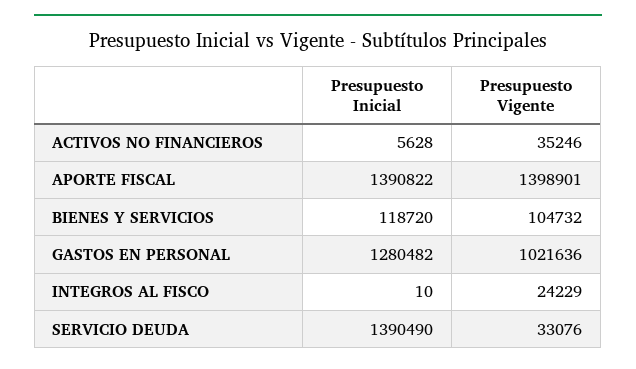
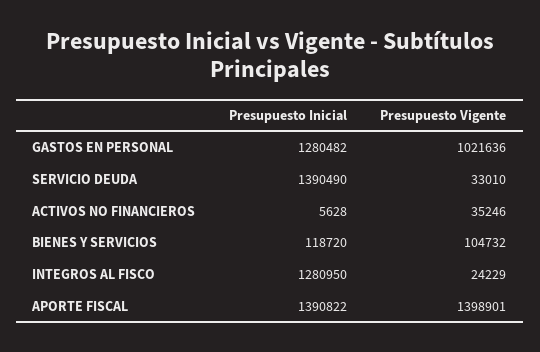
  {
    "Presupuesto Inicial": {
      "ACTIVOS NO FINANCIEROS": 5628,
      "APORTE FISCAL": 1390822,
      "BIENES Y SERVICIOS": 118720,
      "GASTOS EN PERSONAL": 1280482,
-     "INTEGROS AL FISCO": 10,
+     "INTEGROS AL FISCO": 1280950,
      "SERVICIO DEUDA": 1390490
    },
    "Presupuesto Vigente": {
      "ACTIVOS NO FINANCIEROS": 35246,
      "APORTE FISCAL": 1398901,
      "BIENES Y SERVICIOS": 104732,
      "GASTOS EN PERSONAL": 1021636,
      "INTEGROS AL FISCO": 24229,
-     "SERVICIO DEUDA": 33076
+     "SERVICIO DEUDA": 33010
    }
  }

